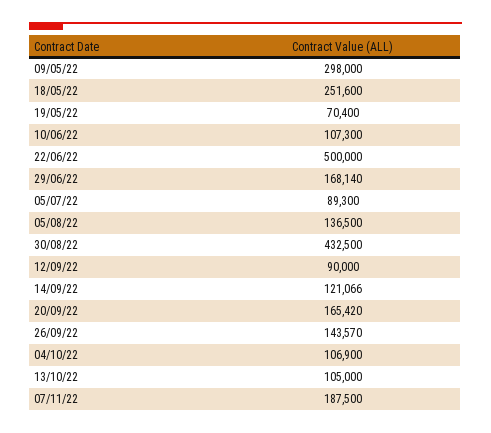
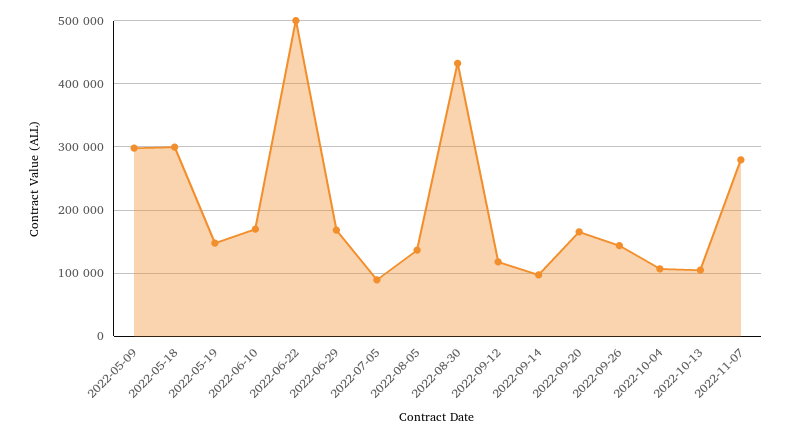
  {
    "09/05/22": 298000,
-   "18/05/22": 251600,
+   "18/05/22": 300000,
-   "19/05/22": 70400,
+   "19/05/22": 150000,
-   "10/06/22": 107300,
+   "10/06/22": 170000,
    "22/06/22": 500000,
    "29/06/22": 168140,
    "05/07/22": 89300,
    "05/08/22": 136500,
    "30/08/22": 432500,
-   "12/09/22": 90000,
+   "12/09/22": 120000,
-   "14/09/22": 121066,
+   "14/09/22": 100000,
    "20/09/22": 165420,
    "26/09/22": 143570,
    "04/10/22": 106900,
    "13/10/22": 105000,
-   "07/11/22": 187500
+   "07/11/22": 280000
  }

